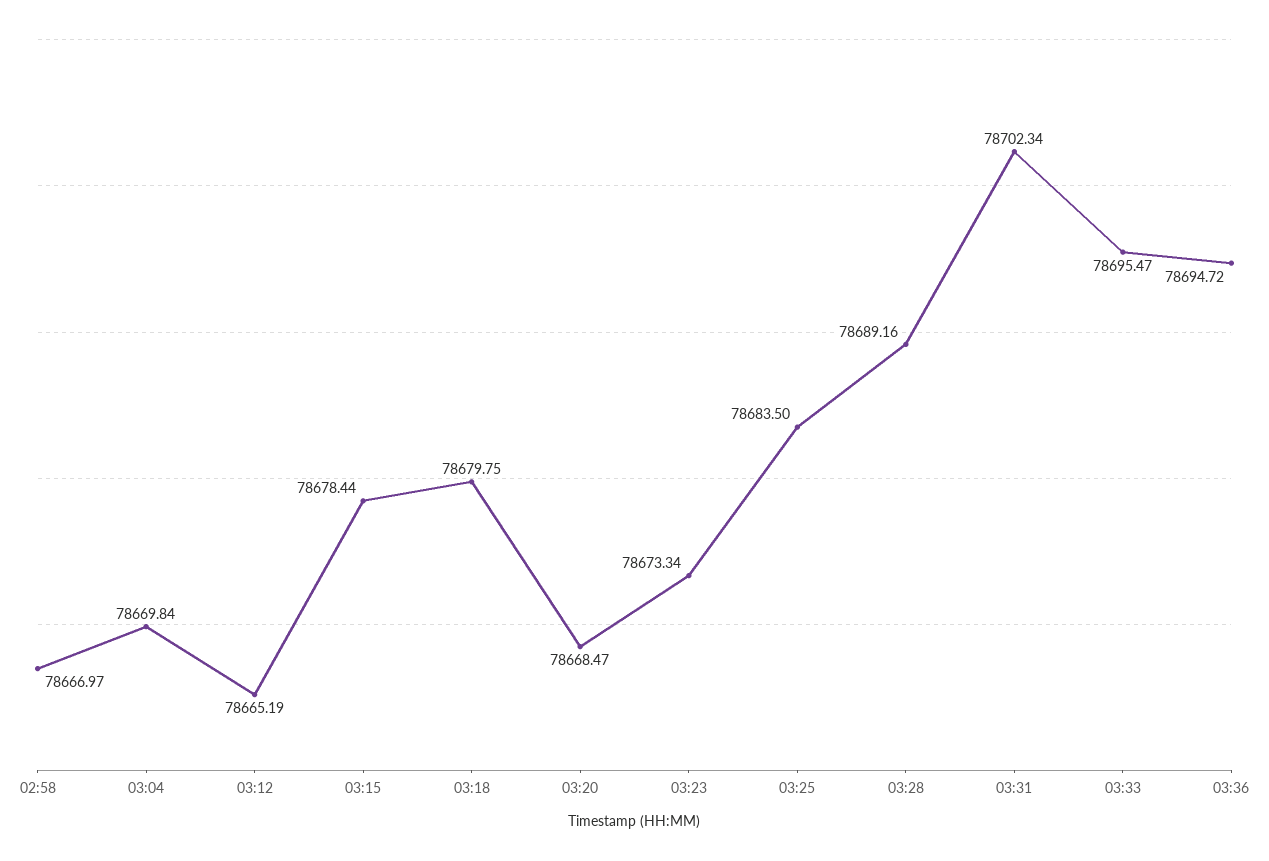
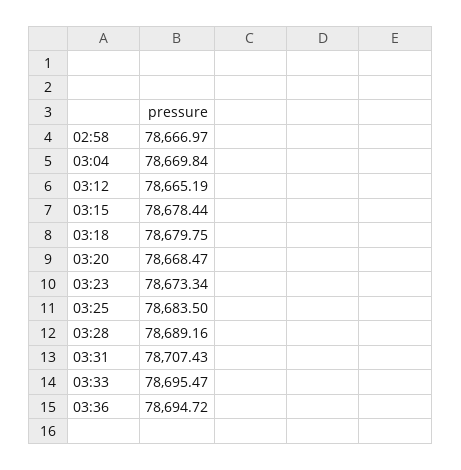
  {
    "02:58": 78666.97,
    "03:04": 78669.84,
    "03:12": 78665.19,
    "03:15": 78678.44,
    "03:18": 78679.75,
    "03:20": 78668.47,
    "03:23": 78673.34,
    "03:25": 78683.5,
    "03:28": 78689.16,
-   "03:31": 78702.34,
+   "03:31": 78707.43,
    "03:33": 78695.47,
    "03:36": 78694.72
  }

